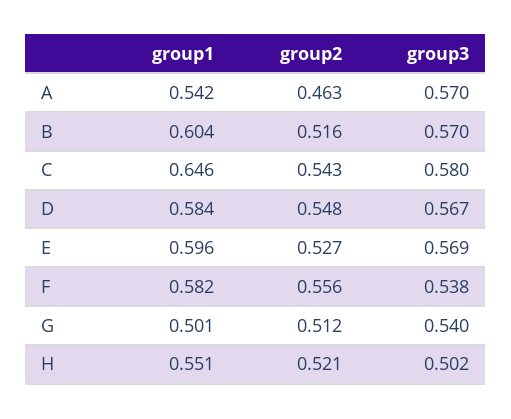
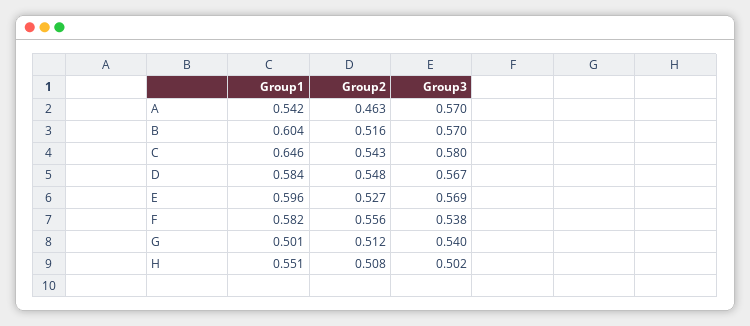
  {
    "group1": {
      "A": 0.542,
      "B": 0.604,
      "C": 0.646,
      "D": 0.584,
      "E": 0.596,
      "F": 0.582,
      "G": 0.501,
      "H": 0.551
    },
    "group2": {
      "A": 0.463,
      "B": 0.516,
      "C": 0.543,
      "D": 0.548,
      "E": 0.527,
      "F": 0.556,
      "G": 0.512,
-     "H": 0.521
+     "H": 0.508
    },
    "group3": {
      "A": 0.57,
      "B": 0.57,
      "C": 0.58,
      "D": 0.567,
      "E": 0.569,
      "F": 0.538,
      "G": 0.54,
      "H": 0.502
    }
  }

